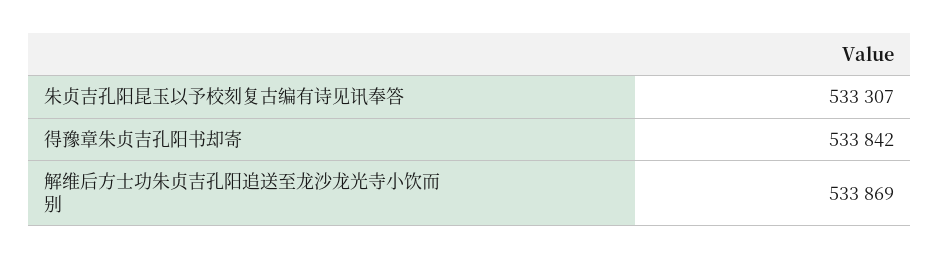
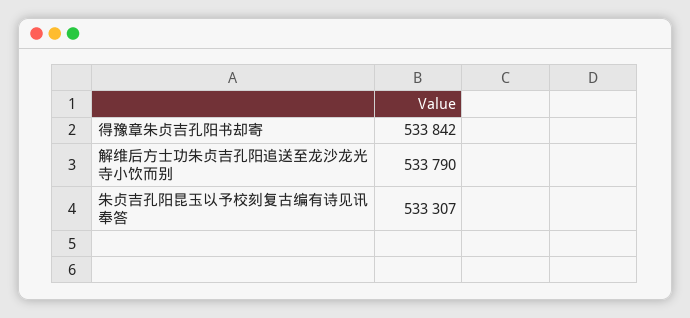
  {
    "朱贞吉孔阳昆玉以予校刻复古编有诗见讯奉答": 533307,
    "得豫章朱贞吉孔阳书却寄": 533842,
-   "解维后方士功朱贞吉孔阳追送至龙沙龙光寺小饮而别": 533869
+   "解维后方士功朱贞吉孔阳追送至龙沙龙光寺小饮而别": 533790
  }

